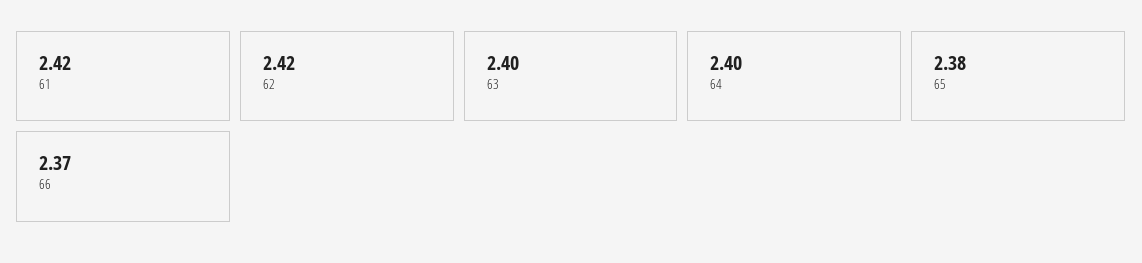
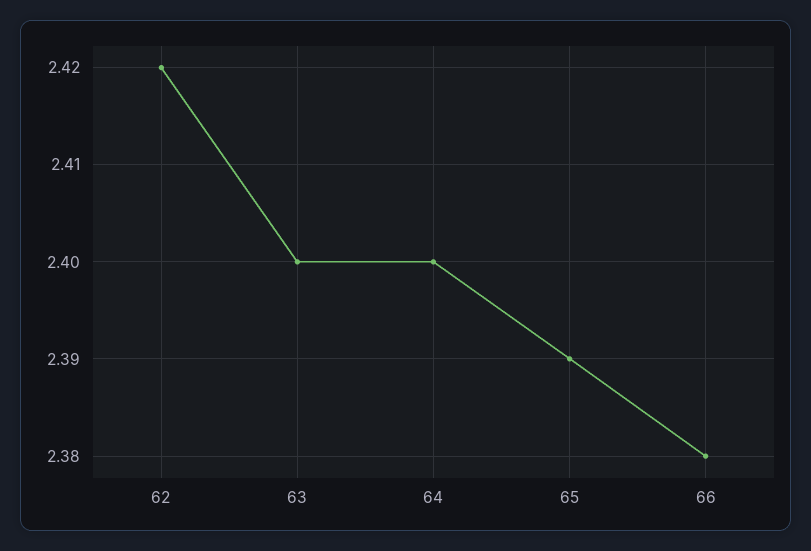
  {
-   "61": 2.42,
    "62": 2.42,
    "63": 2.4,
    "64": 2.4,
-   "65": 2.38,
+   "65": 2.39,
-   "66": 2.37
+   "66": 2.38
  }

